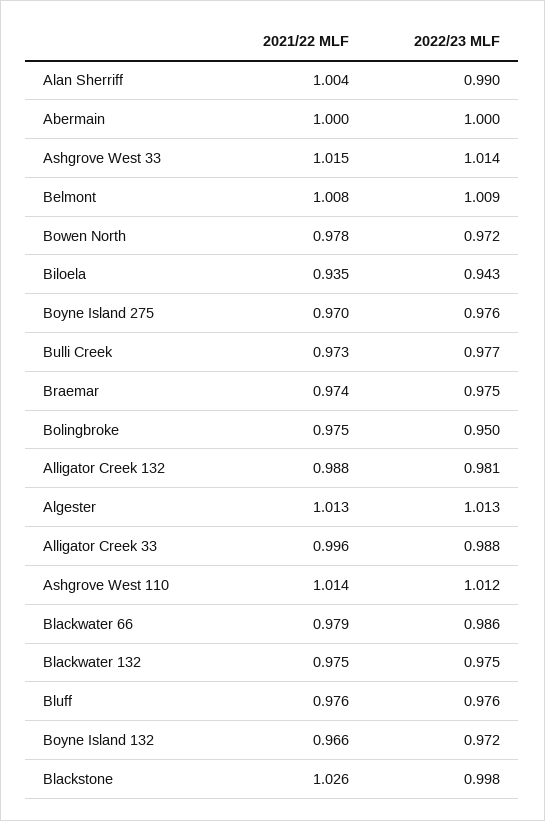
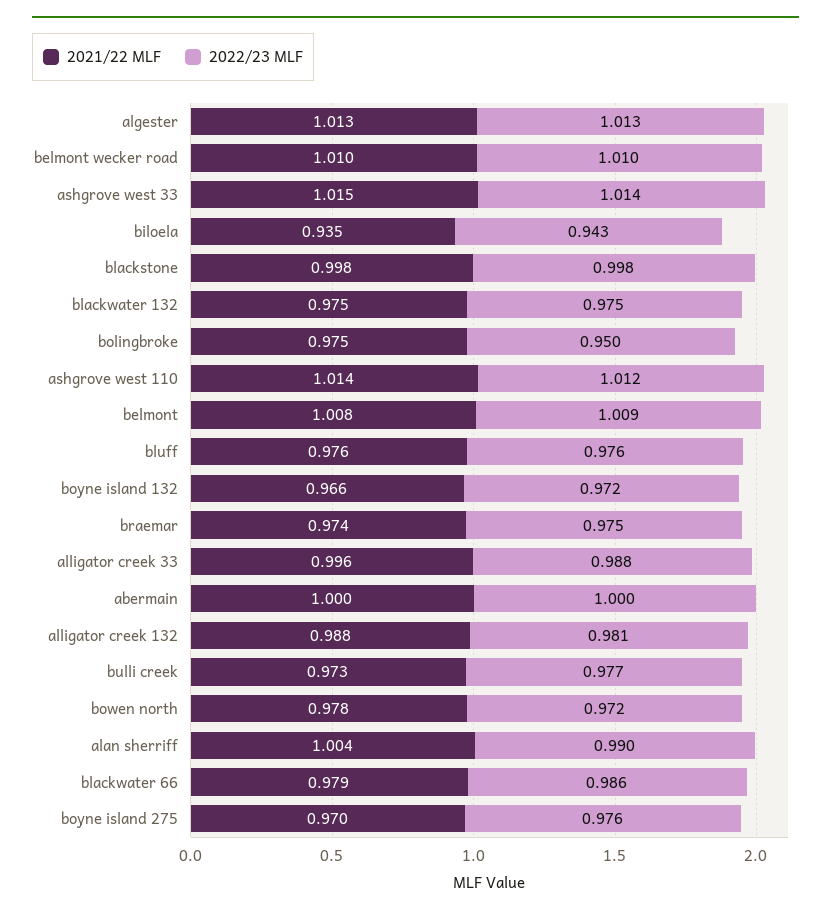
  {
    "2021/22 MLF": {
      "Alan Sherriff": 1.004,
      "Abermain": 1,
      "Ashgrove West 33": 1.015,
      "Belmont": 1.008,
      "Bowen North": 0.978,
      "Biloela": 0.935,
      "Boyne Island 275": 0.97,
      "Bulli Creek": 0.973,
      "Braemar": 0.974,
      "Bolingbroke": 0.975,
      "Alligator Creek 132": 0.988,
      "Algester": 1.013,
      "Alligator Creek 33": 0.996,
      "Ashgrove West 110": 1.014,
      "Blackwater 66": 0.979,
      "Blackwater 132": 0.975,
      "Bluff": 0.976,
      "Boyne Island 132": 0.966,
-     "Blackstone": 1.026
+     "Blackstone": 0.998,
+     "belmont wecker road": 1.01
    },
    "2022/23 MLF": {
      "Alan Sherriff": 0.99,
      "Abermain": 1,
      "Ashgrove West 33": 1.014,
      "Belmont": 1.009,
      "Bowen North": 0.972,
      "Biloela": 0.943,
      "Boyne Island 275": 0.976,
      "Bulli Creek": 0.977,
      "Braemar": 0.975,
      "Bolingbroke": 0.95,
      "Alligator Creek 132": 0.981,
      "Algester": 1.013,
      "Alligator Creek 33": 0.988,
      "Ashgrove West 110": 1.012,
      "Blackwater 66": 0.986,
      "Blackwater 132": 0.975,
      "Bluff": 0.976,
      "Boyne Island 132": 0.972,
-     "Blackstone": 0.998
+     "Blackstone": 0.998,
+     "belmont wecker road": 1.01
    }
  }

